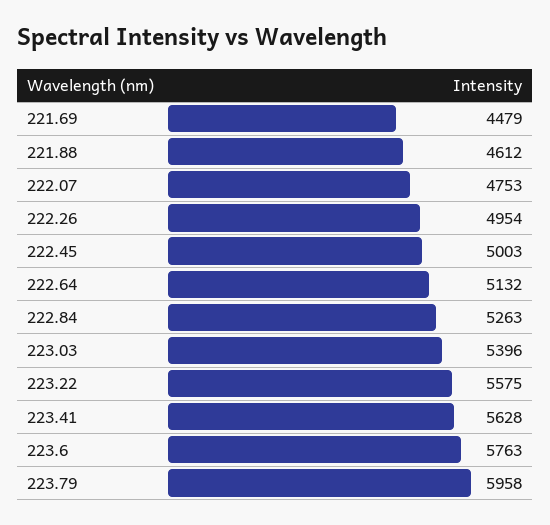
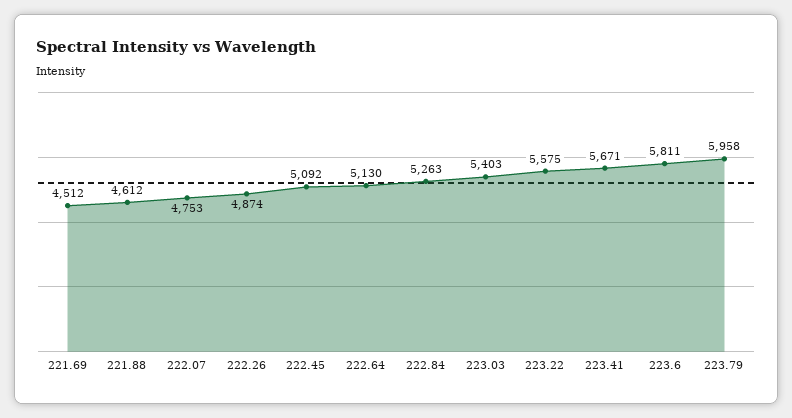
  {
-   "221.69": 4479,
+   "221.69": 4512,
    "221.88": 4612,
    "222.07": 4753,
-   "222.26": 4954,
+   "222.26": 4874,
-   "222.45": 5003,
+   "222.45": 5092,
-   "222.64": 5132,
+   "222.64": 5130,
    "222.84": 5263,
-   "223.03": 5396,
+   "223.03": 5403,
    "223.22": 5575,
-   "223.41": 5628,
+   "223.41": 5671,
-   "223.6": 5763,
+   "223.6": 5811,
    "223.79": 5958
  }

